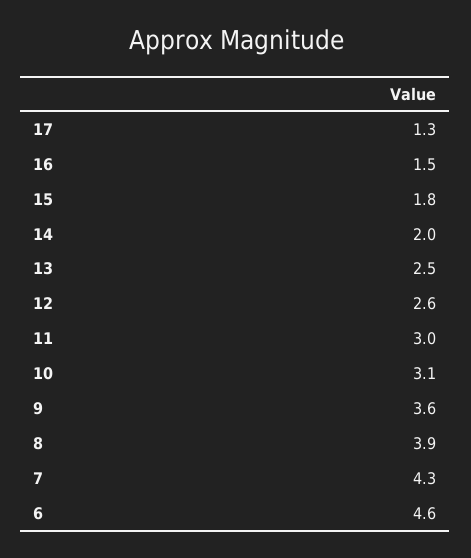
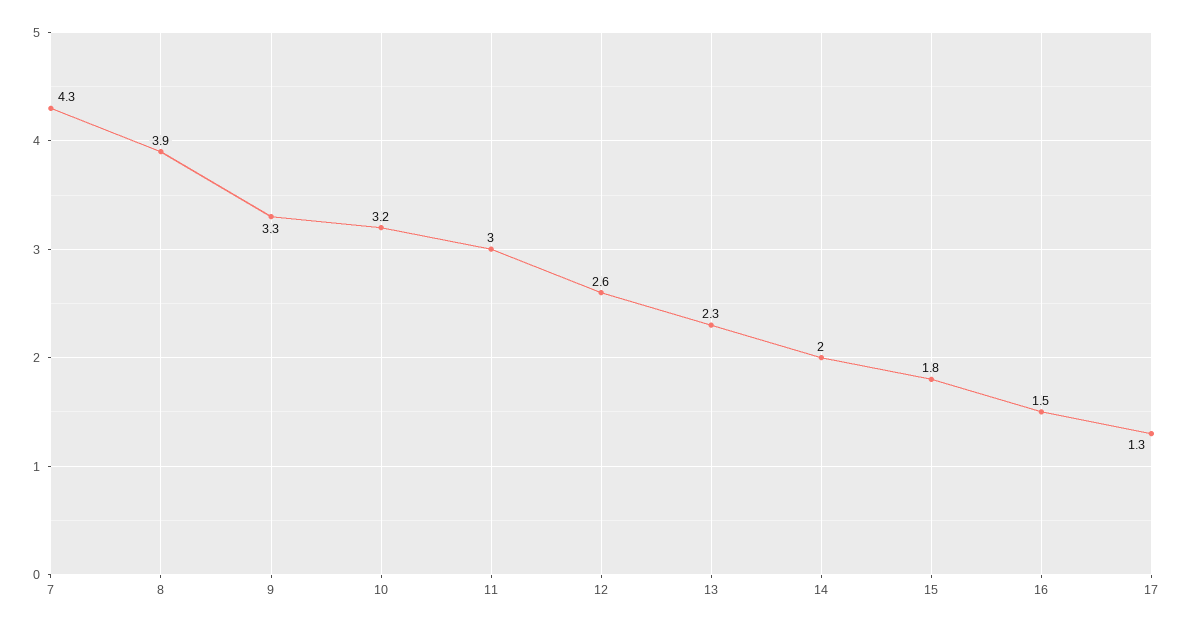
  {
    "17": 1.3,
    "16": 1.5,
    "15": 1.8,
    "14": 2,
-   "13": 2.5,
+   "13": 2.3,
    "12": 2.6,
    "11": 3,
-   "10": 3.1,
+   "10": 3.2,
-   "9": 3.6,
+   "9": 3.3,
    "8": 3.9,
-   "7": 4.3,
+   "7": 4.3
-   "6": 4.6
  }

